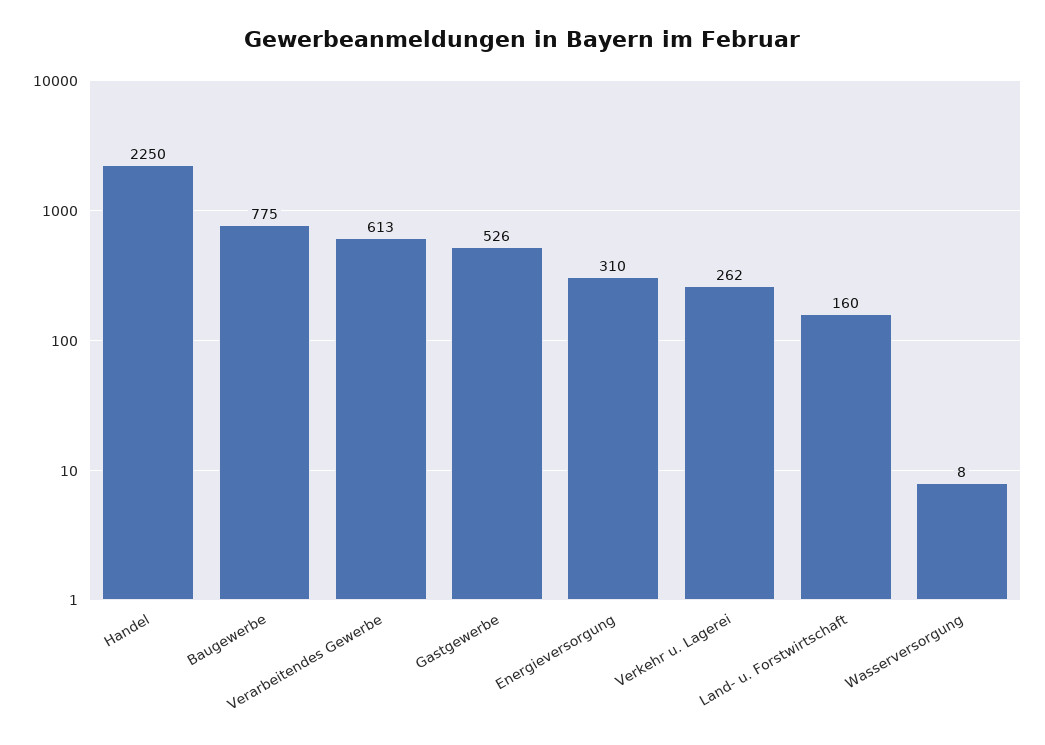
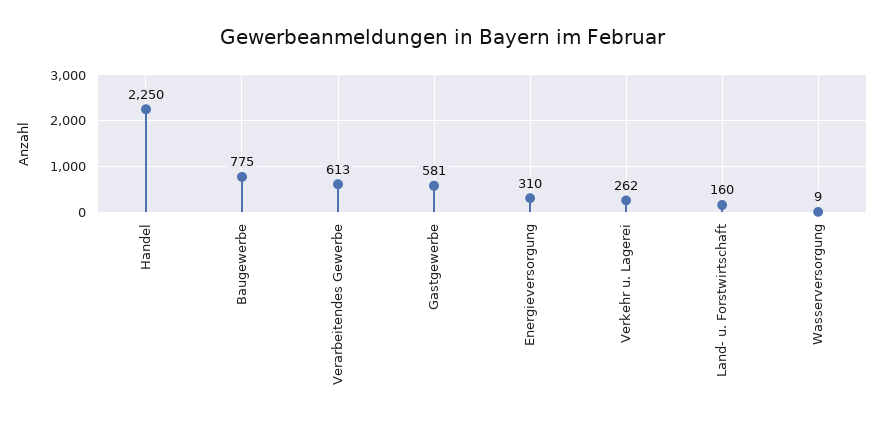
  {
    "Handel": 2250,
    "Baugewerbe": 775,
    "Verarbeitendes Gewerbe": 613,
-   "Gastgewerbe": 526,
+   "Gastgewerbe": 581,
    "Energieversorgung": 310,
    "Verkehr u. Lagerei": 262,
    "Land- u. Forstwirtschaft": 160,
-   "Wasserversorgung": 8
+   "Wasserversorgung": 9
  }

